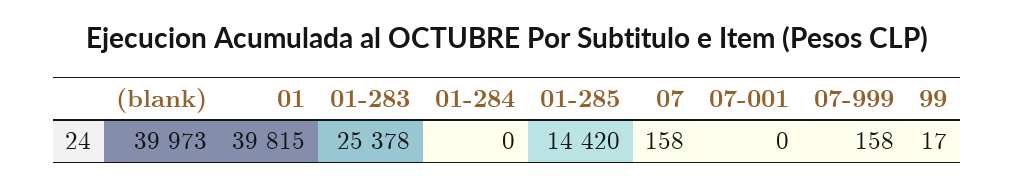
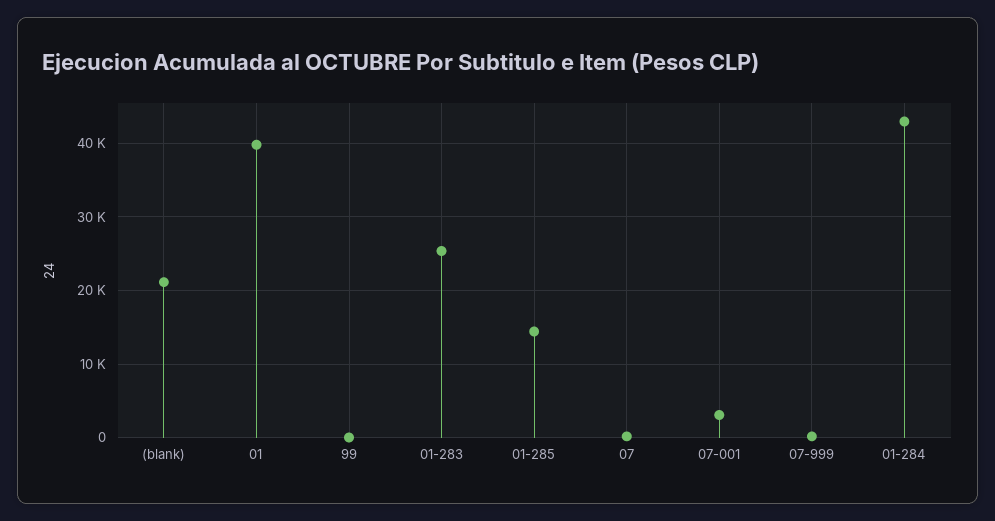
  {
-   "(blank)": 39973,
+   "(blank)": 21000,
    "01": 39815,
    "01-283": 25378,
-   "01-284": 0,
+   "01-284": 43000,
    "01-285": 14420,
    "07": 158,
-   "07-001": 0,
+   "07-001": 3000,
    "07-999": 158,
    "99": 17
  }

